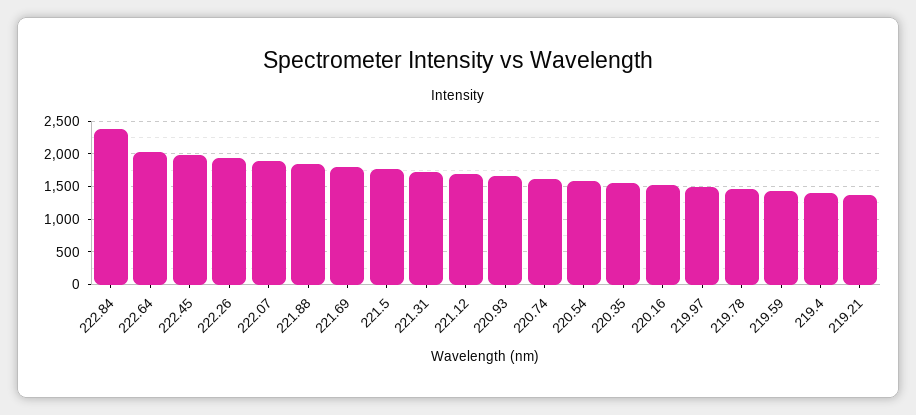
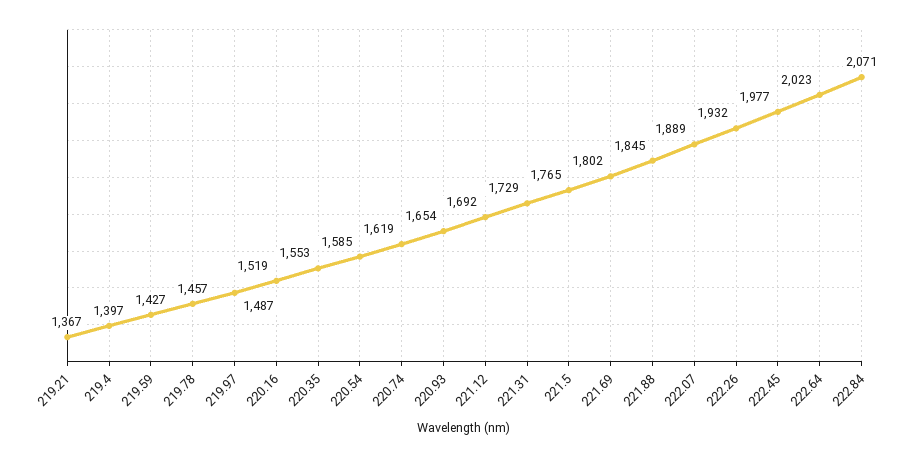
  {
-   "222.84": 2400,
+   "222.84": 2071,
    "222.64": 2023,
    "222.45": 1977,
    "222.26": 1932,
    "222.07": 1889,
    "221.88": 1845,
    "221.69": 1802,
    "221.5": 1765,
    "221.31": 1729,
    "221.12": 1692,
    "220.93": 1654,
    "220.74": 1619,
    "220.54": 1585,
    "220.35": 1553,
    "220.16": 1519,
    "219.97": 1487,
    "219.78": 1457,
    "219.59": 1427,
    "219.4": 1397,
    "219.21": 1367
  }

